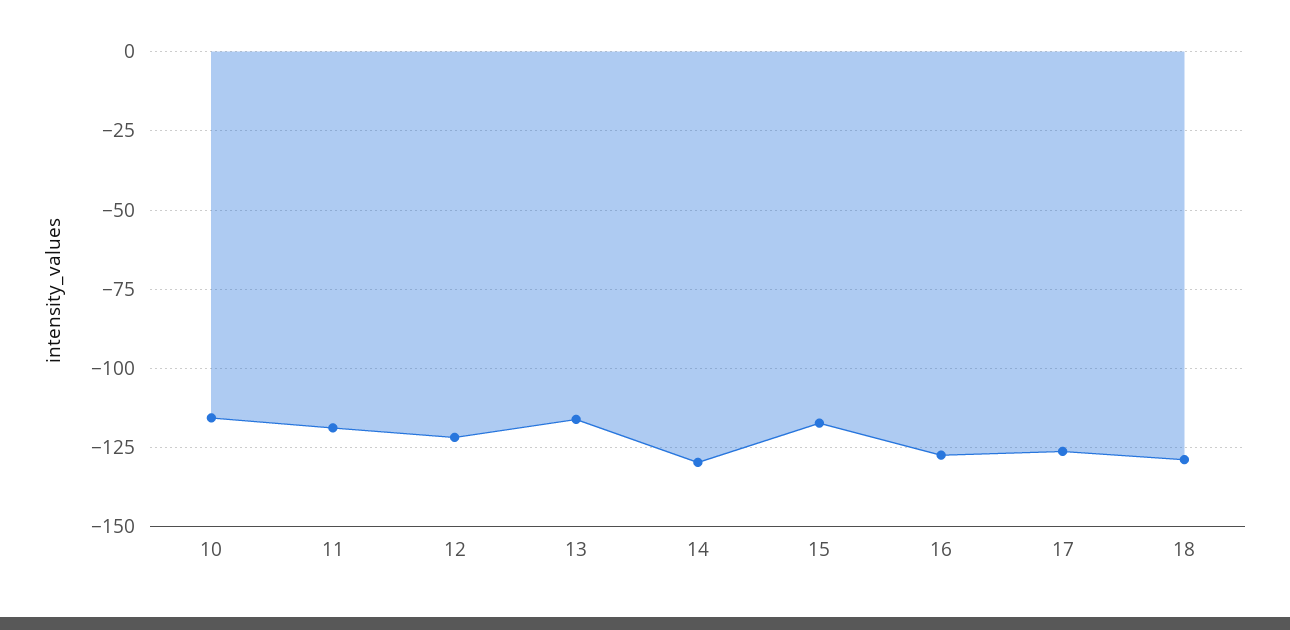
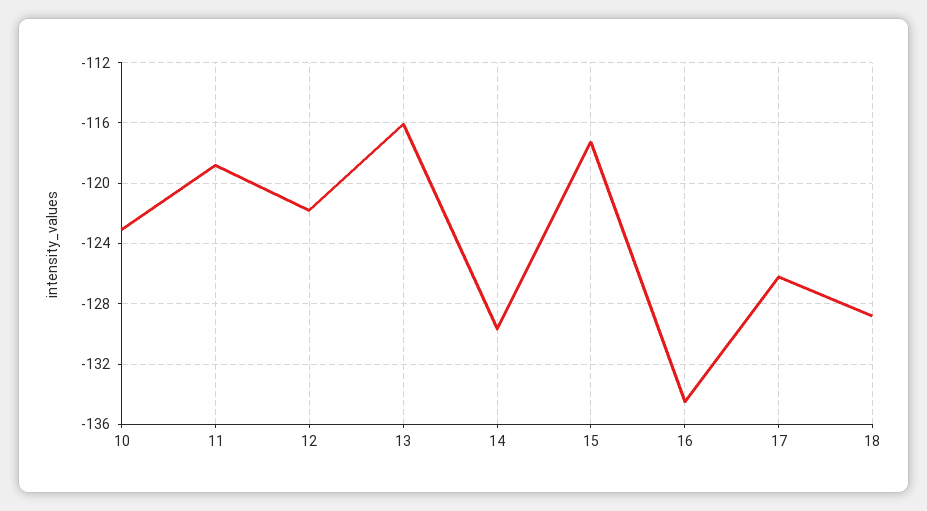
  {
-   "10": -115,
+   "10": -123,
    "11": -119,
    "12": -122,
    "13": -116,
    "14": -129.5,
    "15": -117.5,
-   "16": -127.5,
+   "16": -134.5,
    "17": -126,
    "18": -129
  }

